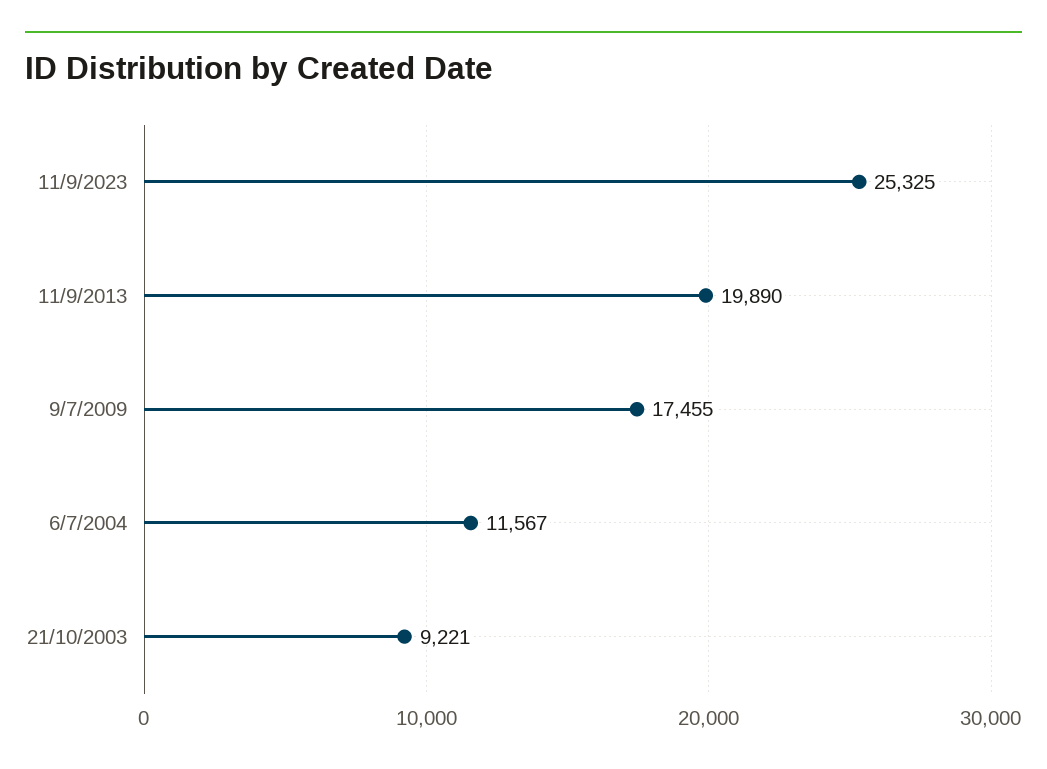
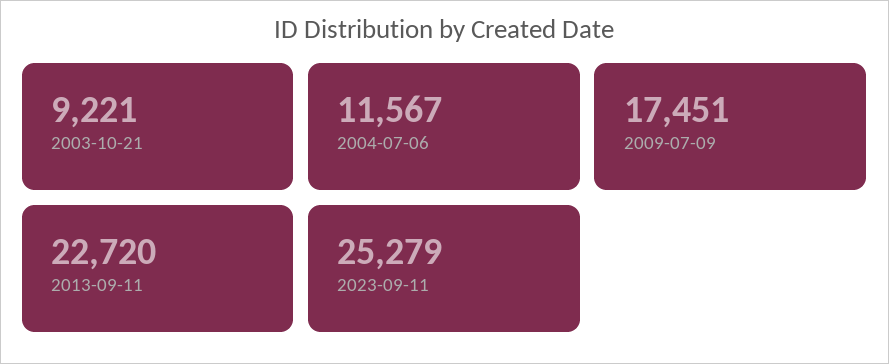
  {
-   "11/9/2023": 25325,
+   "11/9/2023": 25279,
-   "11/9/2013": 19890,
+   "11/9/2013": 22720,
-   "9/7/2009": 17455,
+   "9/7/2009": 17451,
    "6/7/2004": 11567,
    "21/10/2003": 9221
  }

